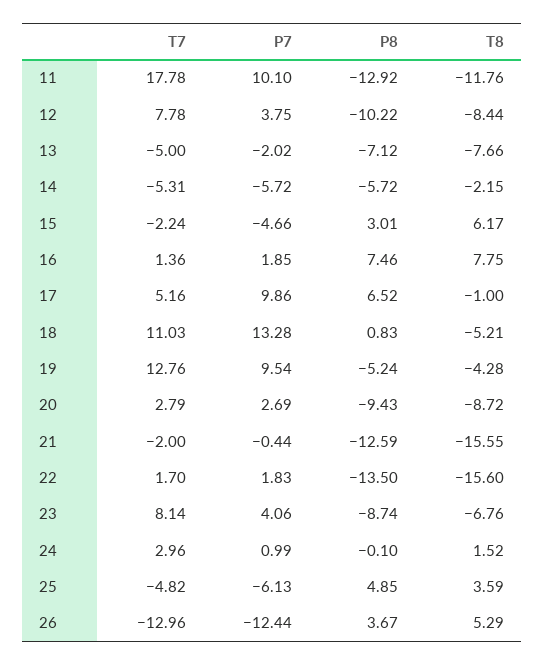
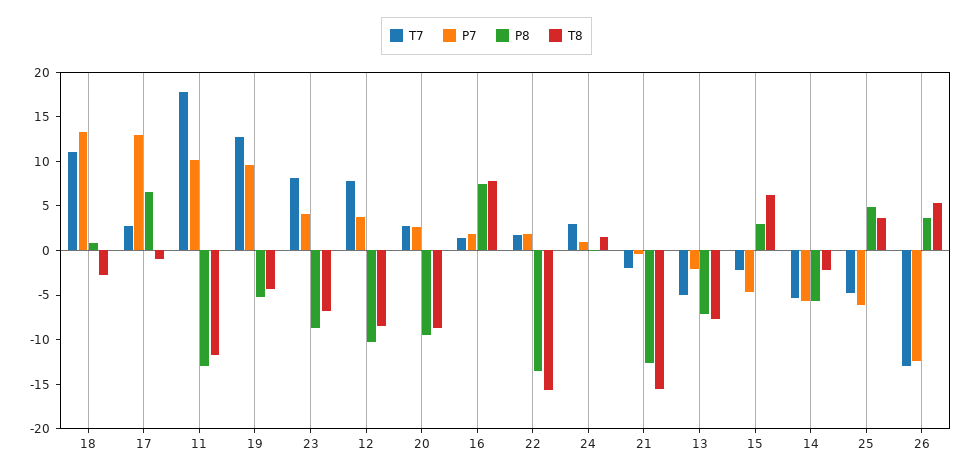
  {
    "T7": {
      "11": 17.78,
      "12": 7.78,
      "13": -5,
      "14": -5.31,
      "15": -2.24,
      "16": 1.36,
-     "17": 5.16,
+     "17": 3,
      "18": 11.03,
      "19": 12.76,
      "20": 2.79,
      "21": -2,
      "22": 1.7,
      "23": 8.14,
      "24": 2.96,
      "25": -4.82,
      "26": -12.96
    },
    "P7": {
      "11": 10.1,
      "12": 3.75,
      "13": -2.02,
      "14": -5.72,
      "15": -4.66,
      "16": 1.85,
-     "17": 9.86,
+     "17": 13,
      "18": 13.28,
      "19": 9.54,
      "20": 2.69,
      "21": -0.44,
      "22": 1.83,
      "23": 4.06,
      "24": 0.99,
      "25": -6.13,
      "26": -12.44
    },
    "P8": {
      "11": -12.92,
      "12": -10.22,
      "13": -7.12,
      "14": -5.72,
      "15": 3.01,
      "16": 7.46,
      "17": 6.52,
      "18": 0.83,
      "19": -5.24,
      "20": -9.43,
      "21": -12.59,
      "22": -13.5,
      "23": -8.74,
      "24": -0.1,
      "25": 4.85,
      "26": 3.67
    },
    "T8": {
      "11": -11.76,
      "12": -8.44,
      "13": -7.66,
      "14": -2.15,
      "15": 6.17,
      "16": 7.75,
      "17": -1,
-     "18": -5.21,
+     "18": -3,
      "19": -4.28,
      "20": -8.72,
      "21": -15.55,
      "22": -15.6,
      "23": -6.76,
      "24": 1.52,
      "25": 3.59,
      "26": 5.29
    }
  }

